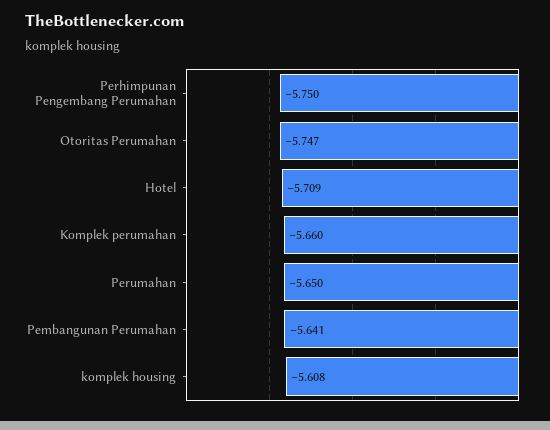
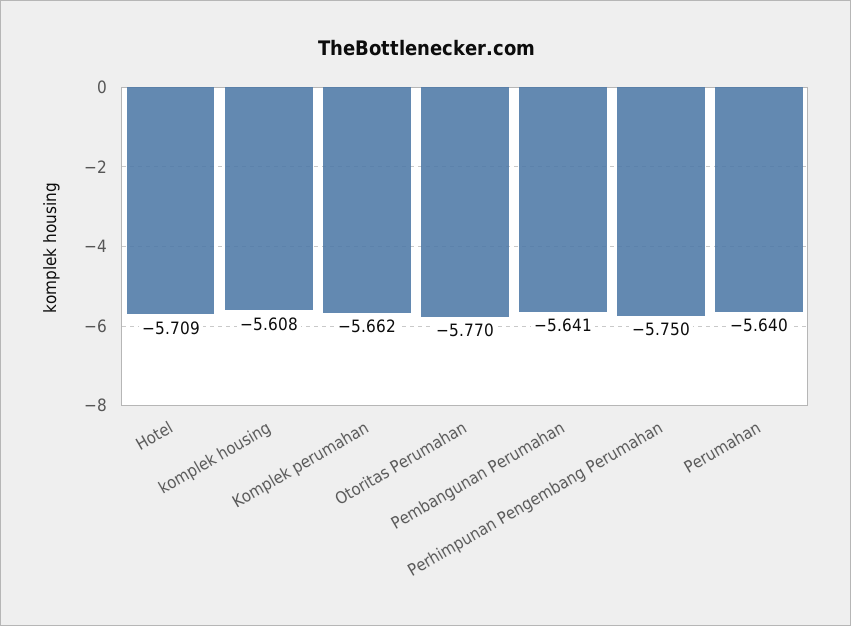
  {
    "Perhimpunan Pengembang Perumahan": -5.75,
-   "Otoritas Perumahan": -5.747,
+   "Otoritas Perumahan": -5.77,
    "Hotel": -5.709,
-   "Komplek perumahan": -5.66,
+   "Komplek perumahan": -5.662,
-   "Perumahan": -5.65,
+   "Perumahan": -5.64,
    "Pembangunan Perumahan": -5.641,
    "komplek housing": -5.608
  }

